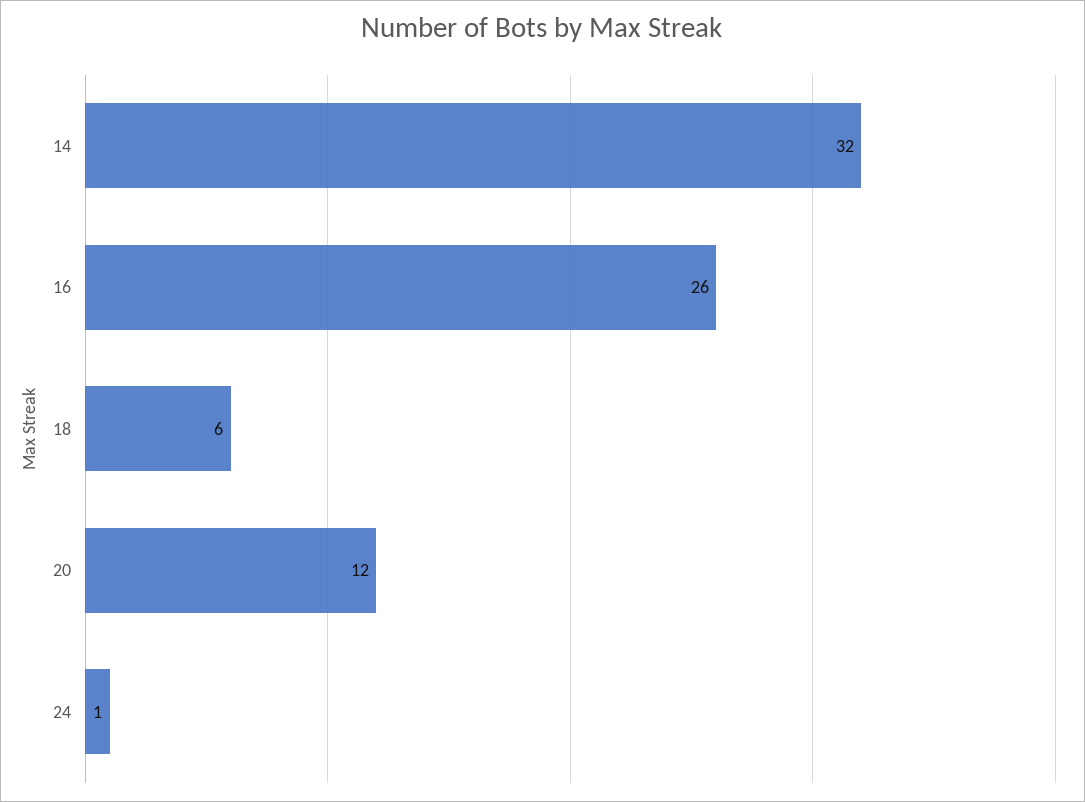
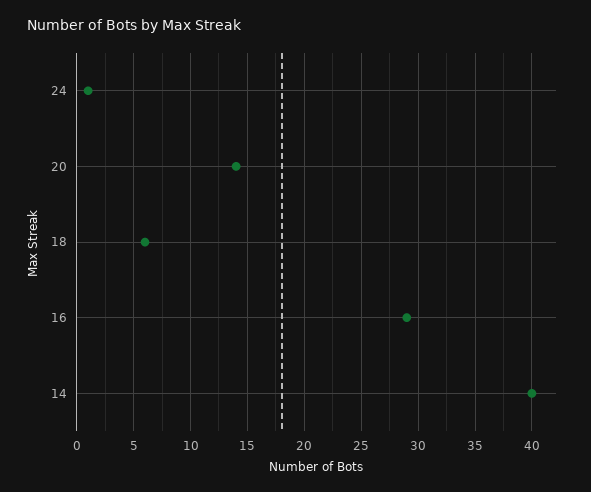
  {
-   "14": 32,
+   "14": 40,
-   "16": 26,
+   "16": 29,
    "18": 6,
-   "20": 12,
+   "20": 14,
    "24": 1
  }

